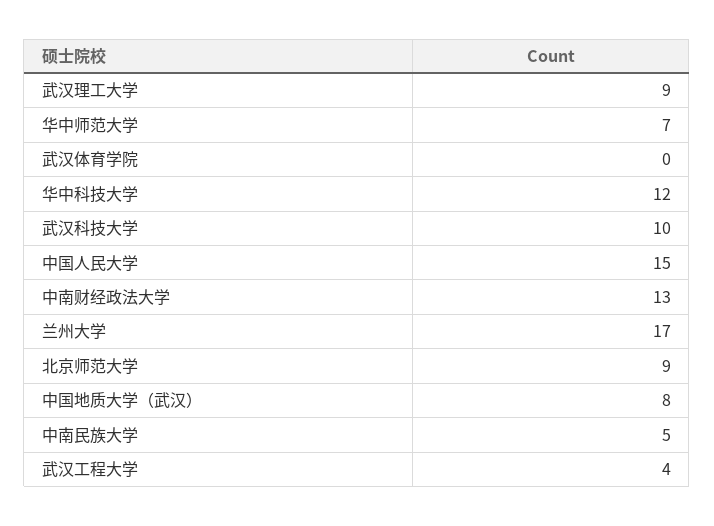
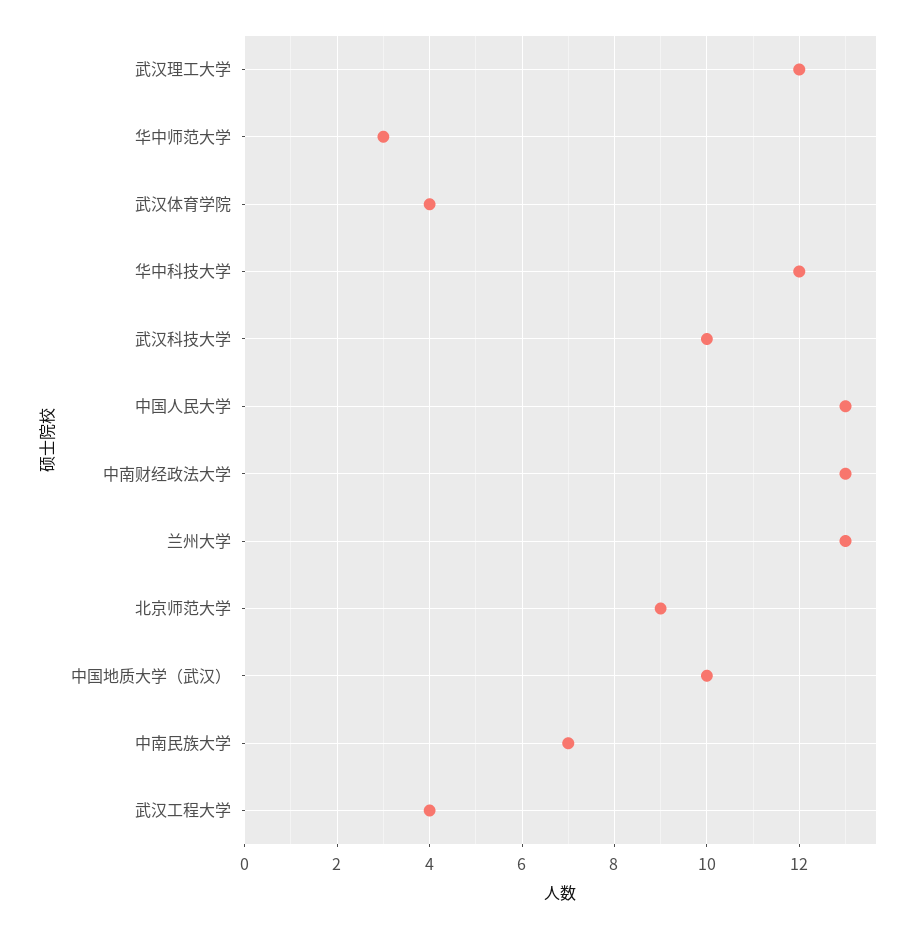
  {
-   "武汉理工大学": 9,
+   "武汉理工大学": 12,
-   "华中师范大学": 7,
+   "华中师范大学": 3,
-   "武汉体育学院": 0,
+   "武汉体育学院": 4,
    "华中科技大学": 12,
    "武汉科技大学": 10,
-   "中国人民大学": 15,
+   "中国人民大学": 13,
    "中南财经政法大学": 13,
-   "兰州大学": 17,
+   "兰州大学": 13,
    "北京师范大学": 9,
-   "中国地质大学（武汉）": 8,
+   "中国地质大学（武汉）": 10,
-   "中南民族大学": 5,
+   "中南民族大学": 7,
    "武汉工程大学": 4
  }

